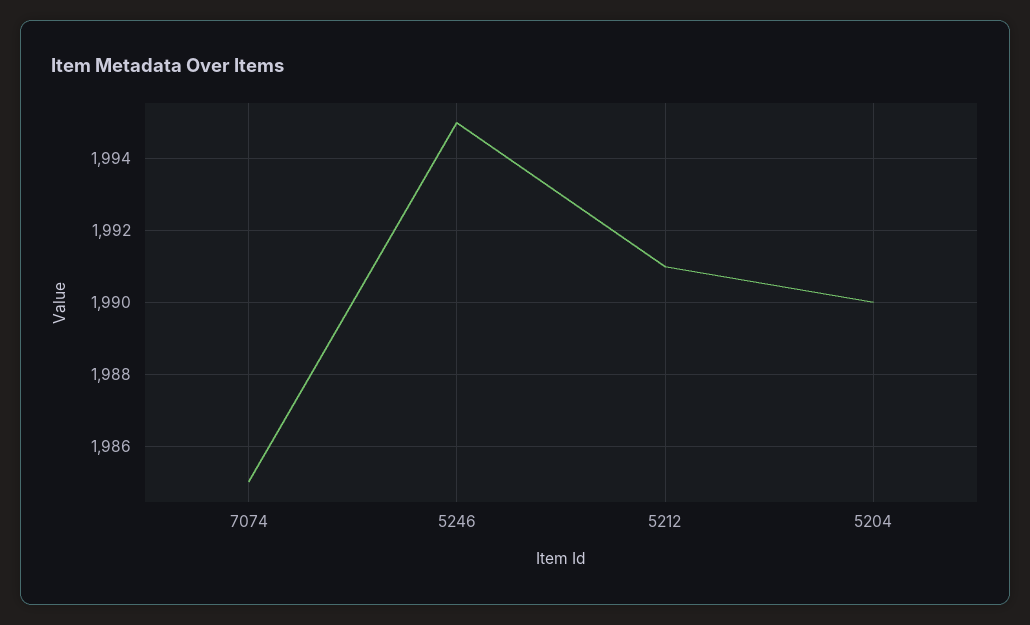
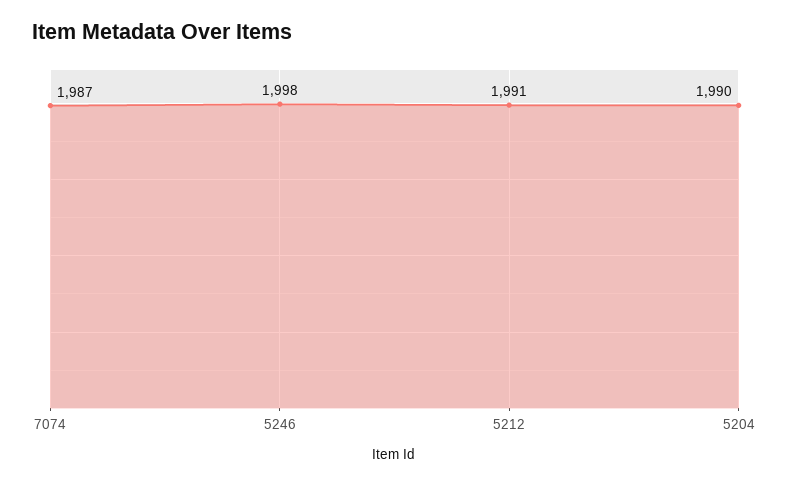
  {
-   "7074": 1985,
+   "7074": 1987,
-   "5246": 1995,
+   "5246": 1998,
    "5212": 1991,
    "5204": 1990
  }

